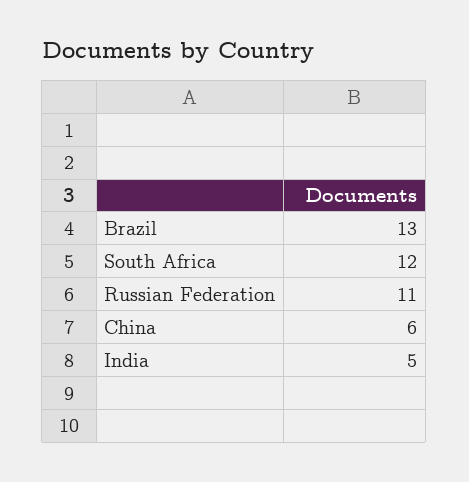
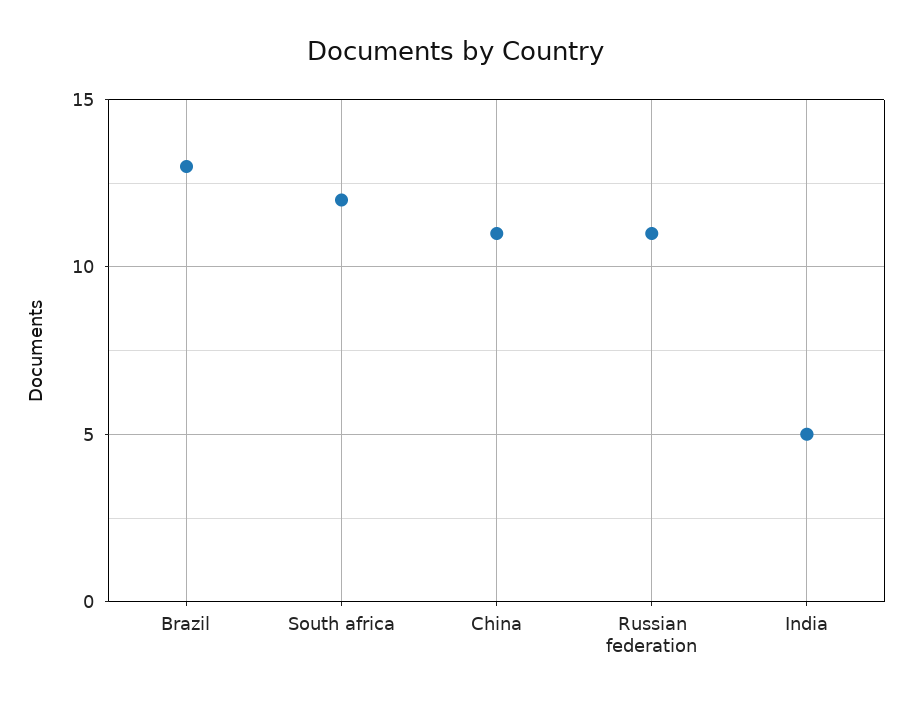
  {
    "Brazil": 13,
    "South Africa": 12,
    "Russian Federation": 11,
-   "China": 6,
+   "China": 11,
    "India": 5
  }

